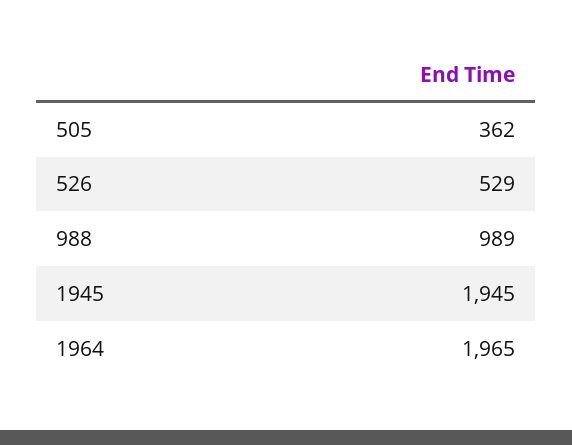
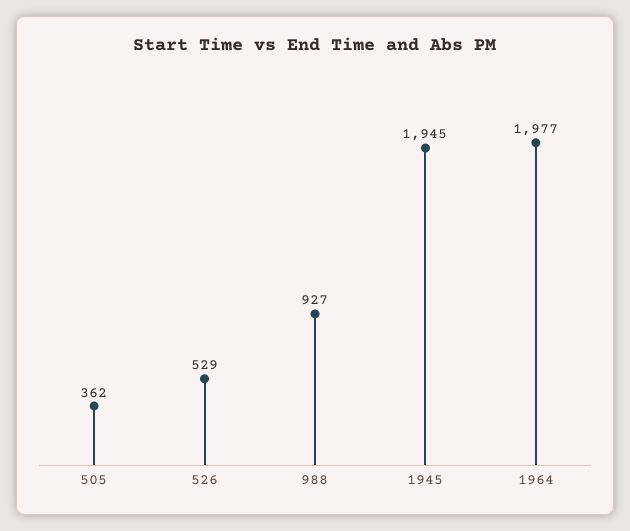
  {
    "505": 362,
    "526": 529,
-   "988": 989,
+   "988": 927,
    "1945": 1945,
-   "1964": 1965
+   "1964": 1977
  }

